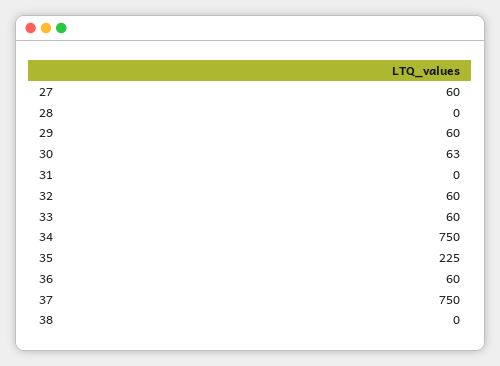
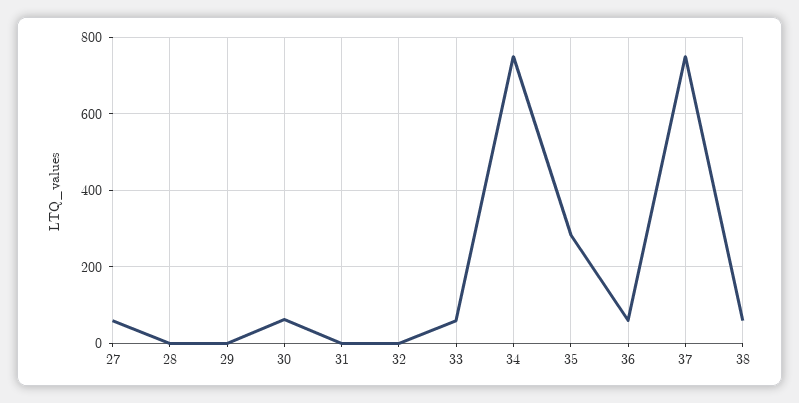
  {
    "27": 60,
    "28": 0,
-   "29": 60,
+   "29": 0,
    "30": 63,
    "31": 0,
-   "32": 60,
+   "32": 0,
    "33": 60,
    "34": 750,
-   "35": 225,
+   "35": 280,
    "36": 60,
    "37": 750,
-   "38": 0
+   "38": 60
  }

